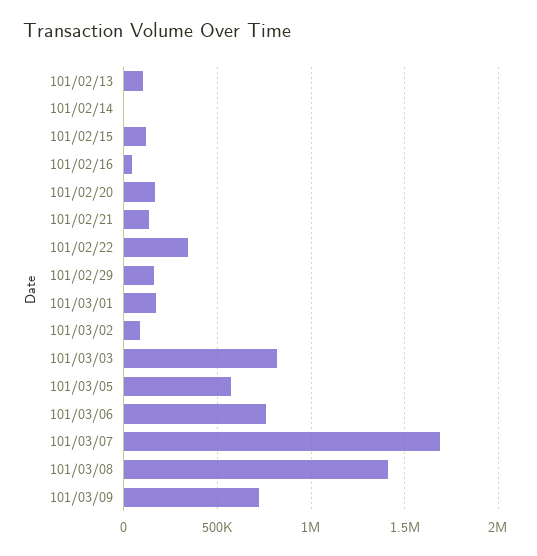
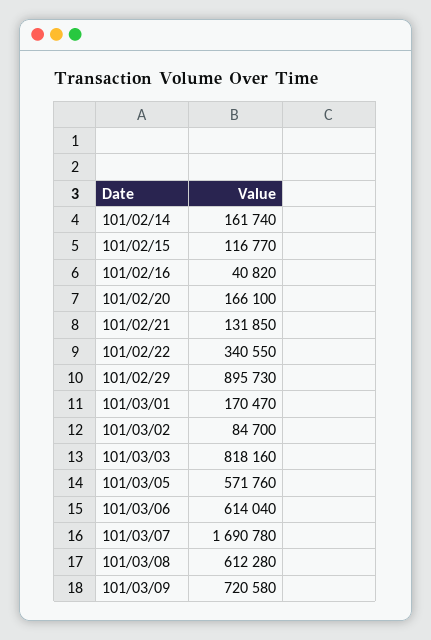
  {
-   "101/02/13": 100000,
-   "101/02/14": 0,
+   "101/02/14": 161740,
    "101/02/15": 116770,
    "101/02/16": 40820,
    "101/02/20": 166100,
    "101/02/21": 131850,
    "101/02/22": 340550,
-   "101/02/29": 150000,
+   "101/02/29": 895730,
    "101/03/01": 170470,
    "101/03/02": 84700,
    "101/03/03": 818160,
    "101/03/05": 571760,
-   "101/03/06": 750000,
+   "101/03/06": 614040,
    "101/03/07": 1690780,
-   "101/03/08": 1400000,
+   "101/03/08": 612280,
    "101/03/09": 720580
  }

